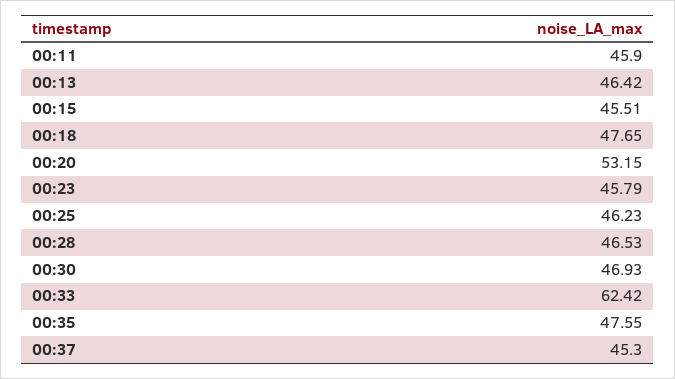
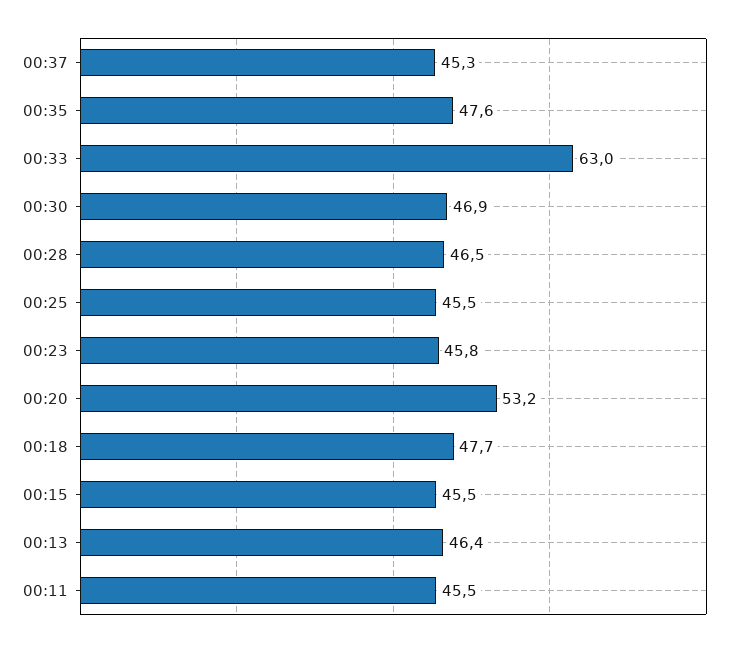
  {
-   "00:11": 45.9,
+   "00:11": 45.5,
    "00:13": 46.42,
    "00:15": 45.51,
    "00:18": 47.65,
    "00:20": 53.15,
    "00:23": 45.79,
-   "00:25": 46.23,
+   "00:25": 45.5,
    "00:28": 46.53,
    "00:30": 46.93,
-   "00:33": 62.42,
+   "00:33": 63,
    "00:35": 47.55,
    "00:37": 45.3
  }

